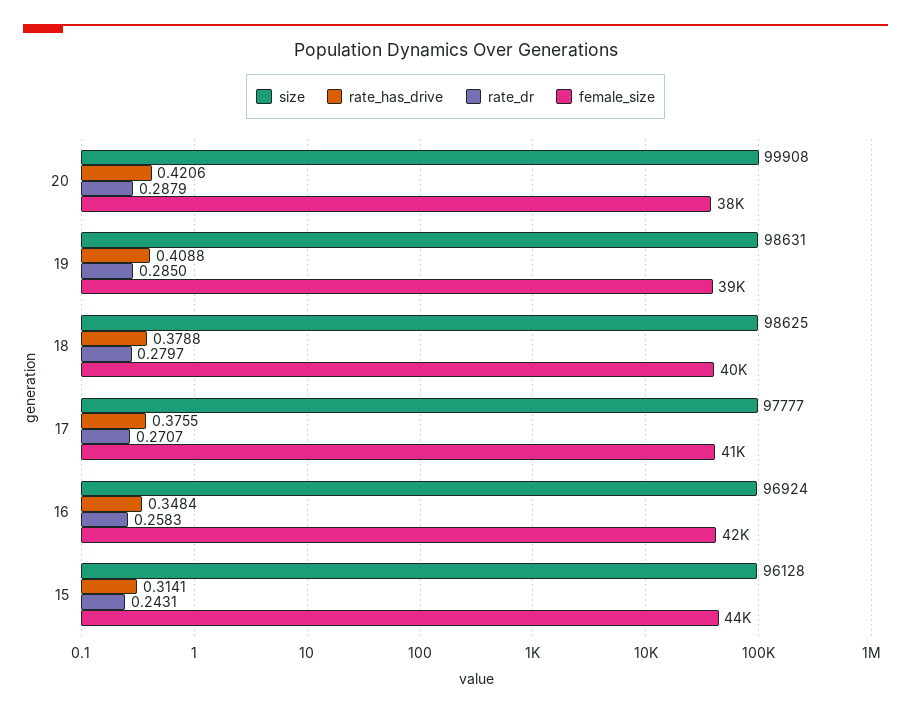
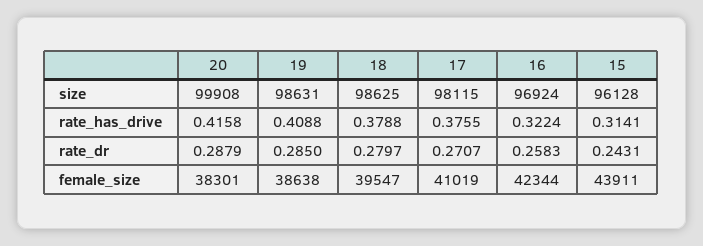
  {
    "size": {
      "20": 99908,
      "19": 98631,
      "18": 98625,
-     "17": 97777,
+     "17": 98115,
      "16": 96924,
      "15": 96128
    },
    "rate_has_drive": {
-     "20": 0.4206,
+     "20": 0.4158,
      "19": 0.4088,
      "18": 0.3788,
      "17": 0.3755,
-     "16": 0.3484,
+     "16": 0.3224,
      "15": 0.3141
    },
    "rate_dr": {
      "20": 0.2879,
      "19": 0.285,
      "18": 0.2797,
      "17": 0.2707,
      "16": 0.2583,
      "15": 0.2431
    },
    "female_size": {
      "20": 38301,
      "19": 38638,
      "18": 39547,
      "17": 41019,
      "16": 42344,
      "15": 43911
    }
  }

